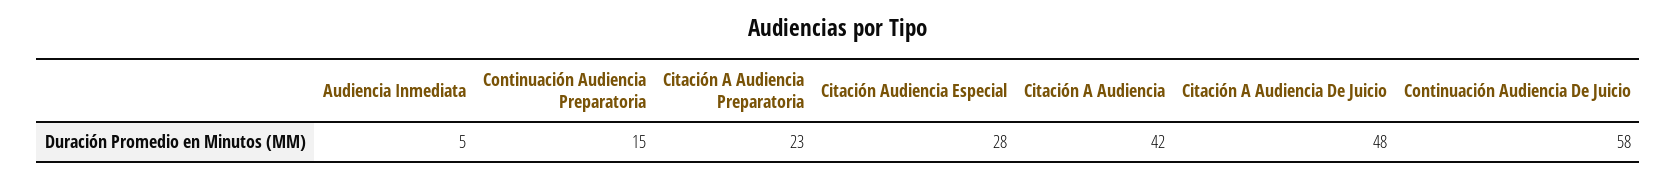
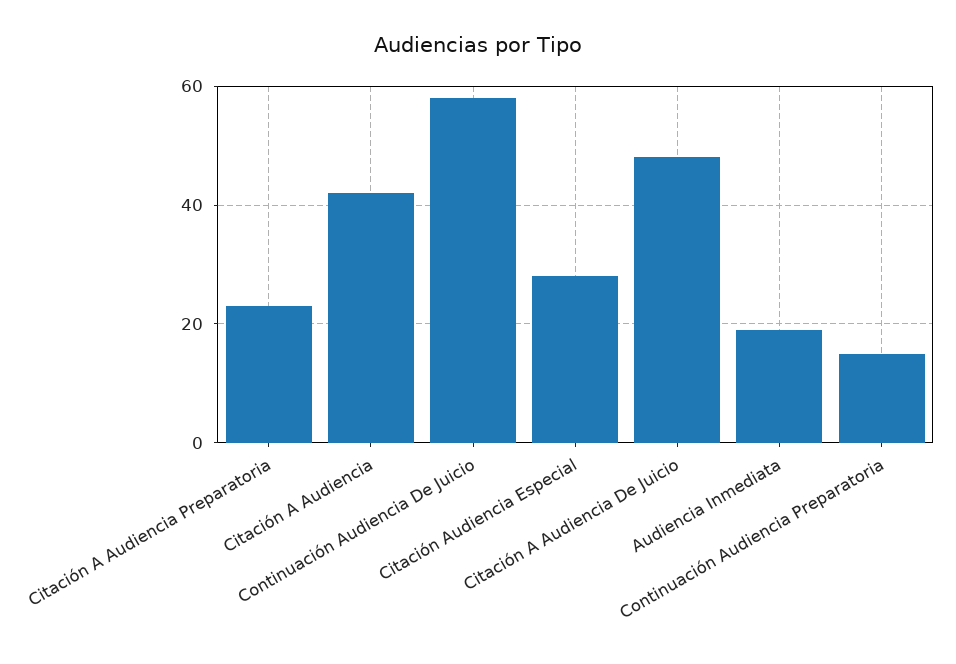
  {
-   "Audiencia Inmediata": 5,
+   "Audiencia Inmediata": 20,
    "Continuación Audiencia Preparatoria": 15,
    "Citación A Audiencia Preparatoria": 23,
    "Citación Audiencia Especial": 28,
    "Citación A Audiencia": 42,
    "Citación A Audiencia De Juicio": 48,
    "Continuación Audiencia De Juicio": 58
  }

